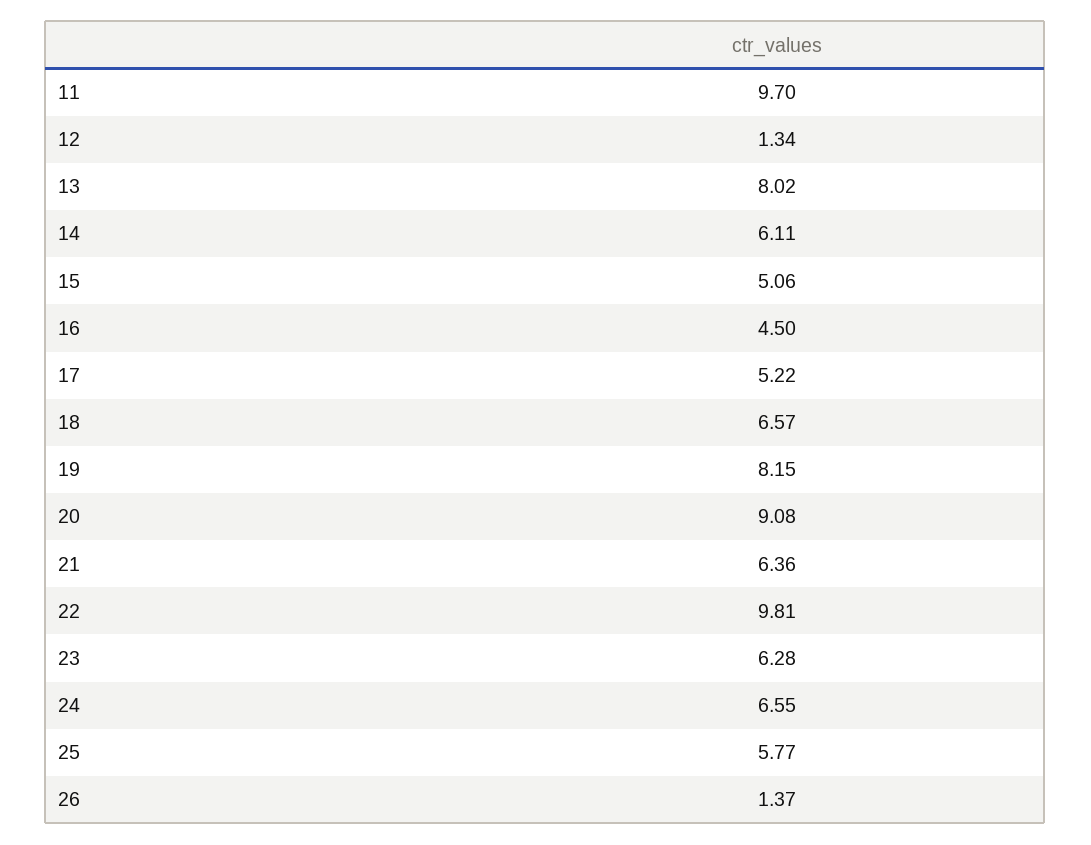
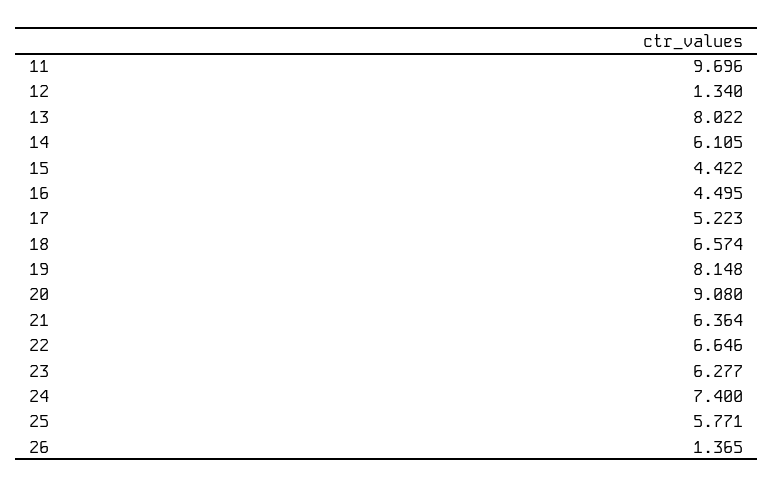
  {
    "11": 9.696,
    "12": 1.34,
    "13": 8.022,
    "14": 6.105,
-   "15": 5.06,
+   "15": 4.422,
    "16": 4.495,
    "17": 5.223,
    "18": 6.574,
    "19": 8.148,
    "20": 9.08,
    "21": 6.364,
-   "22": 9.81,
+   "22": 6.646,
    "23": 6.277,
-   "24": 6.55,
+   "24": 7.4,
    "25": 5.771,
    "26": 1.365
  }

